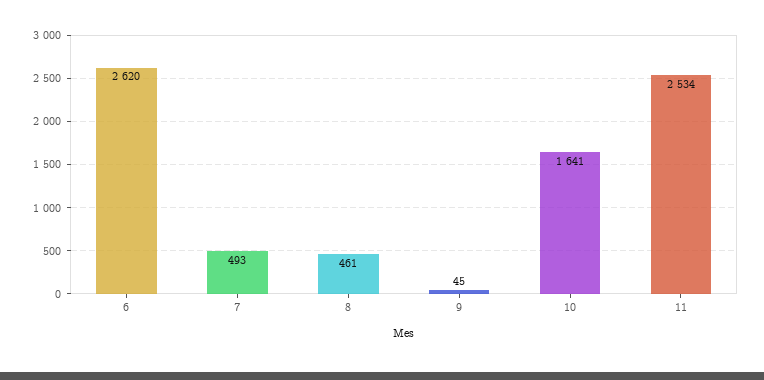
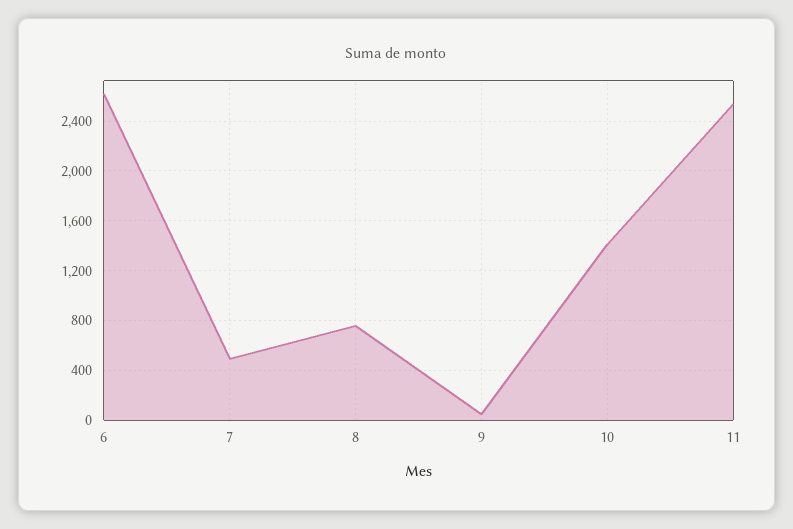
  {
    "6": 2620,
    "7": 493,
-   "8": 461,
+   "8": 750,
    "9": 45,
-   "10": 1641,
+   "10": 1400,
    "11": 2534
  }

